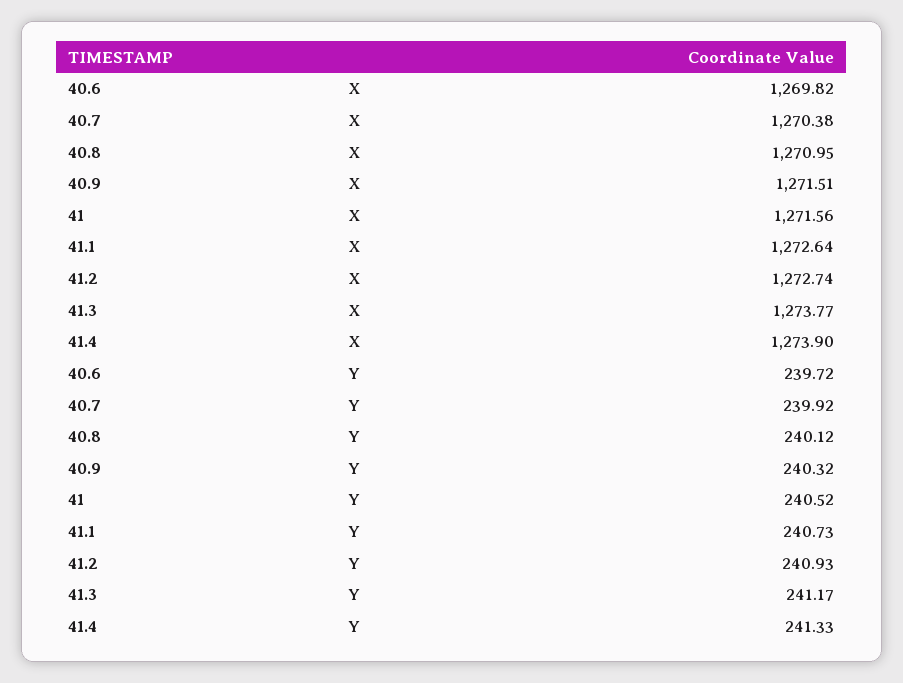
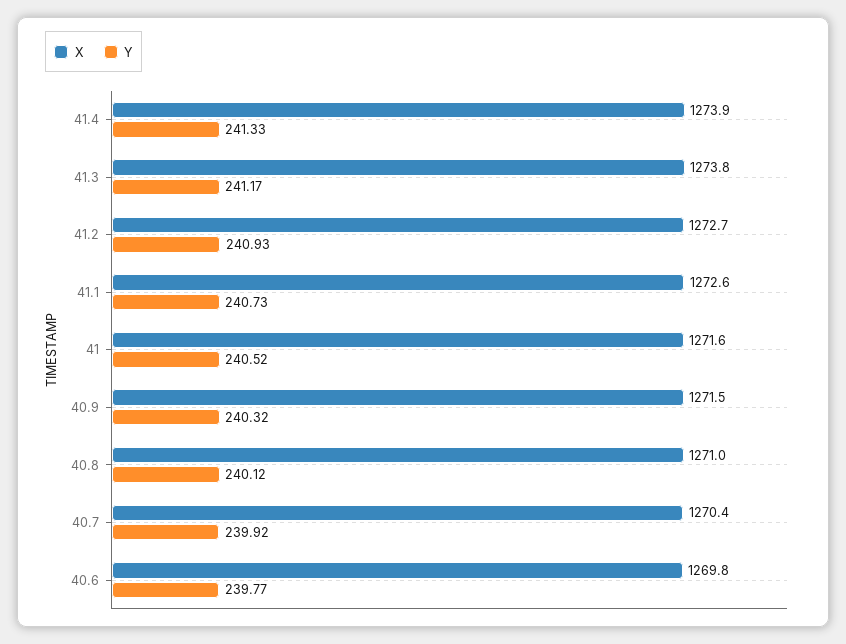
  {
    "X": {
      "40.6": 1269.82,
      "40.7": 1270.38,
      "40.8": 1270.95,
      "40.9": 1271.51,
      "41": 1271.56,
      "41.1": 1272.64,
      "41.2": 1272.74,
      "41.3": 1273.77,
      "41.4": 1273.9
    },
    "Y": {
-     "40.6": 239.72,
+     "40.6": 239.77,
      "40.7": 239.92,
      "40.8": 240.12,
      "40.9": 240.32,
      "41": 240.52,
      "41.1": 240.73,
      "41.2": 240.93,
      "41.3": 241.17,
      "41.4": 241.33
    }
  }

